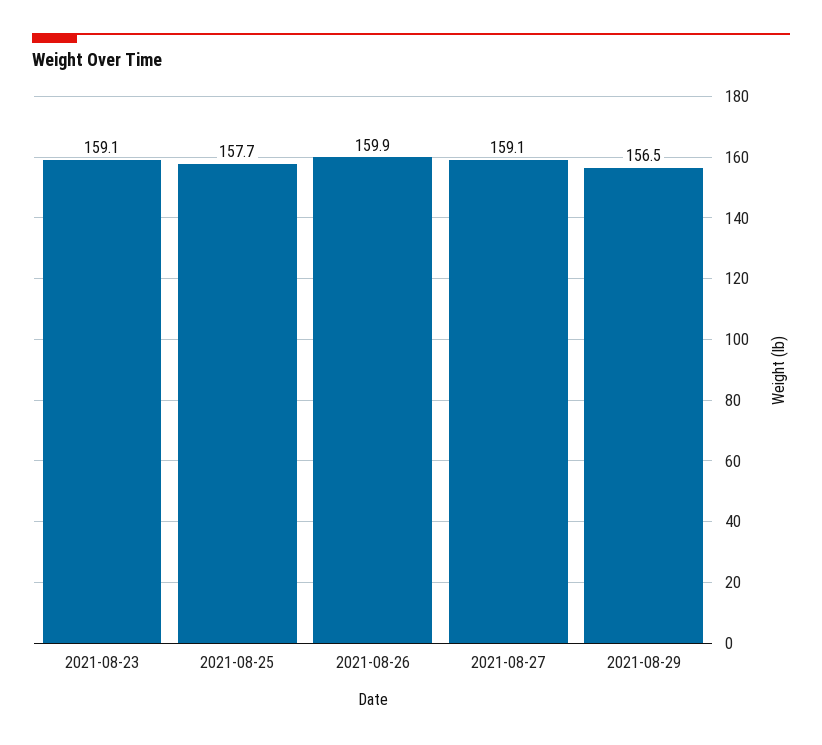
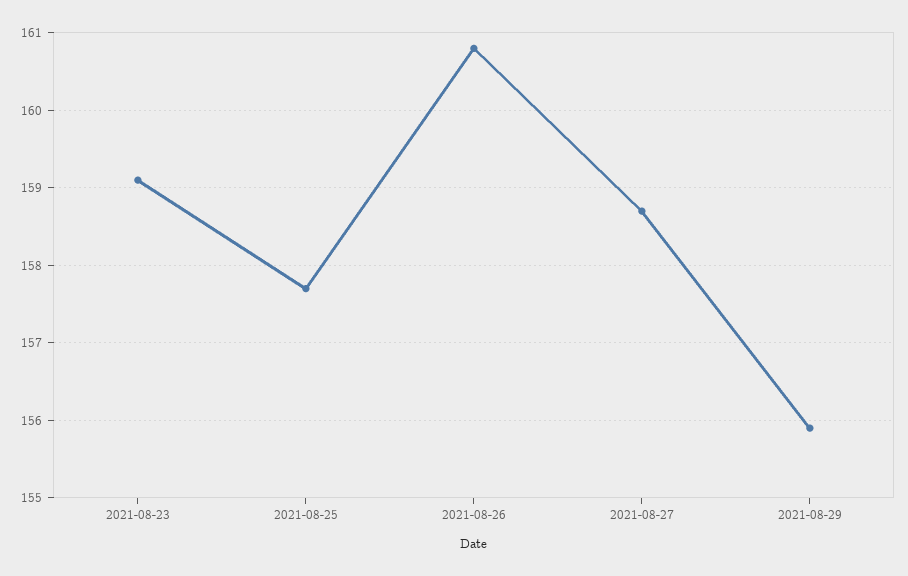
  {
    "2021-08-23": 159.1,
    "2021-08-25": 157.7,
-   "2021-08-26": 159.9,
+   "2021-08-26": 160.8,
-   "2021-08-27": 159.1,
+   "2021-08-27": 158.7,
-   "2021-08-29": 156.5
+   "2021-08-29": 155.9
  }

